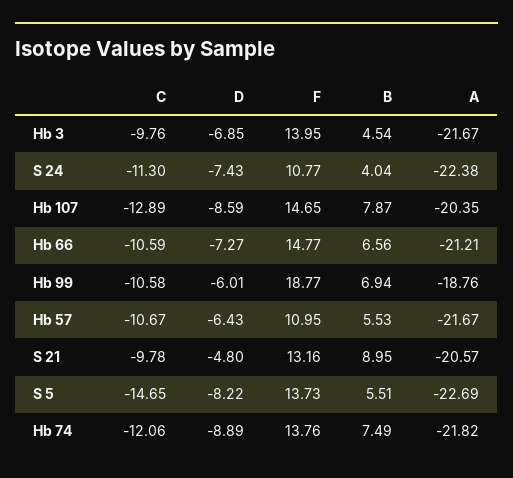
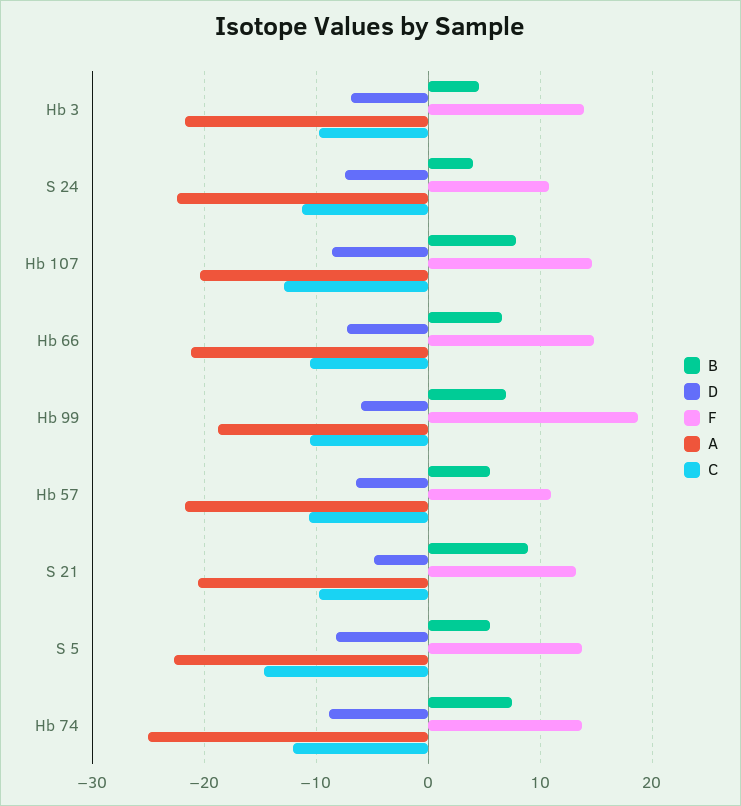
  {
    "C": {
      "Hb 3": -9.76,
      "S 24": -11.3,
      "Hb 107": -12.89,
      "Hb 66": -10.59,
      "Hb 99": -10.58,
      "Hb 57": -10.67,
      "S 21": -9.78,
      "S 5": -14.65,
      "Hb 74": -12.06
    },
    "D": {
      "Hb 3": -6.85,
      "S 24": -7.43,
      "Hb 107": -8.59,
      "Hb 66": -7.27,
      "Hb 99": -6.01,
      "Hb 57": -6.43,
      "S 21": -4.8,
      "S 5": -8.22,
      "Hb 74": -8.89
    },
    "F": {
      "Hb 3": 13.95,
      "S 24": 10.77,
      "Hb 107": 14.65,
      "Hb 66": 14.77,
      "Hb 99": 18.77,
      "Hb 57": 10.95,
      "S 21": 13.16,
      "S 5": 13.73,
      "Hb 74": 13.76
    },
    "B": {
      "Hb 3": 4.54,
      "S 24": 4.04,
      "Hb 107": 7.87,
      "Hb 66": 6.56,
      "Hb 99": 6.94,
      "Hb 57": 5.53,
      "S 21": 8.95,
      "S 5": 5.51,
      "Hb 74": 7.49
    },
    "A": {
      "Hb 3": -21.67,
      "S 24": -22.38,
      "Hb 107": -20.35,
      "Hb 66": -21.21,
      "Hb 99": -18.76,
      "Hb 57": -21.67,
      "S 21": -20.57,
      "S 5": -22.69,
-     "Hb 74": -21.82
+     "Hb 74": -25
    }
  }

